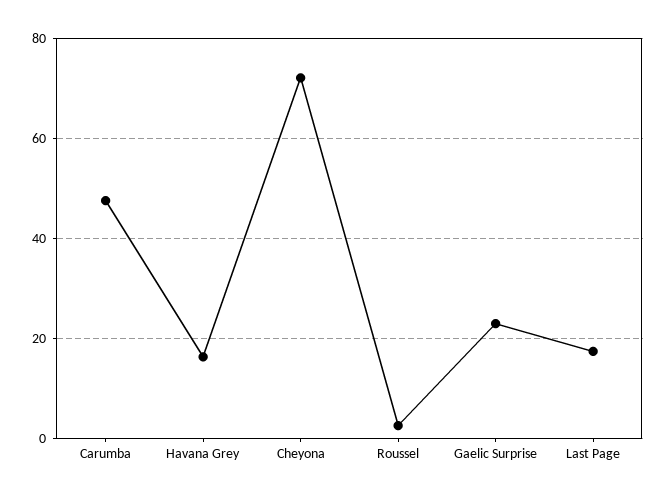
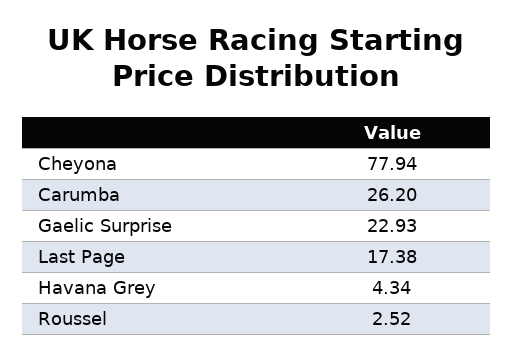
  {
-   "Carumba": 48,
+   "Carumba": 26.2,
-   "Havana Grey": 16,
+   "Havana Grey": 4.34,
-   "Cheyona": 72,
+   "Cheyona": 77.94,
    "Roussel": 2.52,
    "Gaelic Surprise": 22.93,
    "Last Page": 17.38
  }

